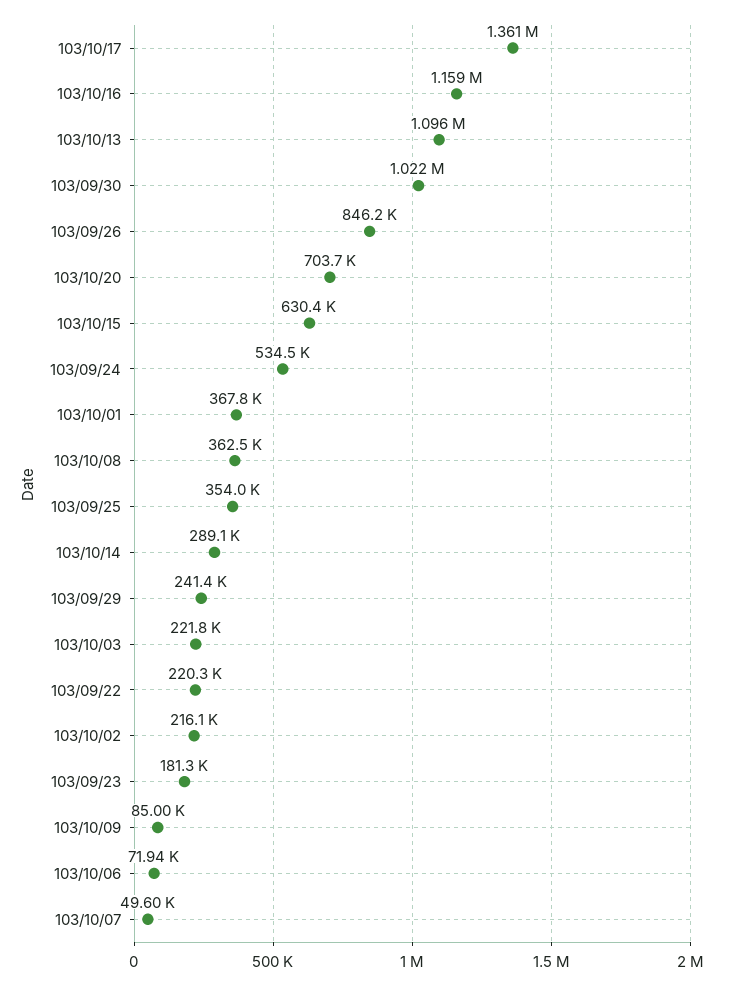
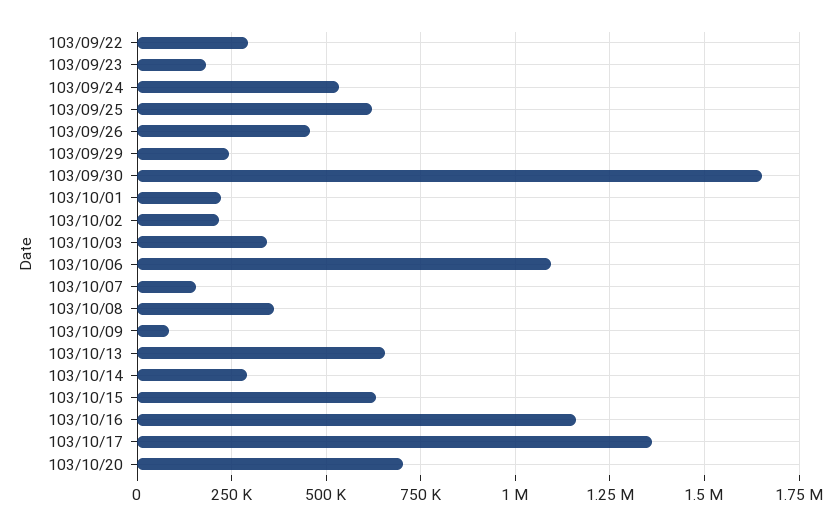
  {
    "103/10/17": 1361000,
    "103/10/16": 1159000,
-   "103/10/13": 1096000,
+   "103/10/13": 650000,
-   "103/09/30": 1022000,
+   "103/09/30": 1650000,
-   "103/09/26": 846200,
+   "103/09/26": 450000,
    "103/10/20": 703700,
    "103/10/15": 630400,
    "103/09/24": 534500,
-   "103/10/01": 367800,
+   "103/10/01": 225000,
    "103/10/08": 362500,
-   "103/09/25": 354000,
+   "103/09/25": 625000,
    "103/10/14": 289100,
    "103/09/29": 241400,
-   "103/10/03": 221800,
+   "103/10/03": 350000,
-   "103/09/22": 220300,
+   "103/09/22": 300000,
    "103/10/02": 216100,
    "103/09/23": 181300,
    "103/10/09": 85000,
-   "103/10/06": 71940,
+   "103/10/06": 1100000,
-   "103/10/07": 49600
+   "103/10/07": 150000
  }

